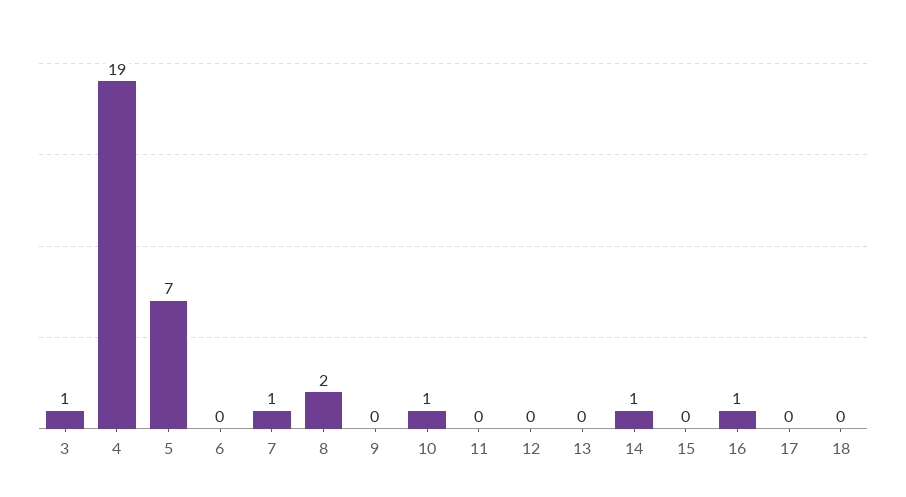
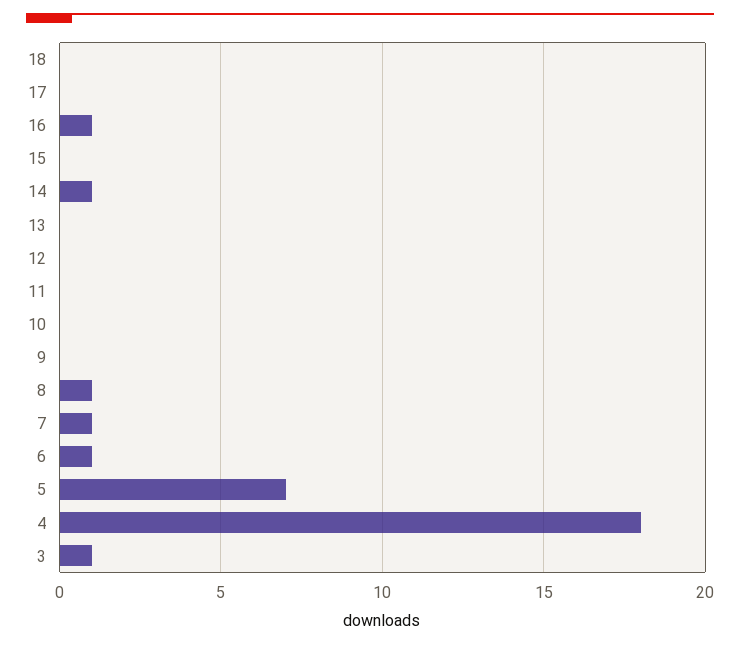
  {
    "3": 1,
-   "4": 19,
+   "4": 18,
    "5": 7,
-   "6": 0,
+   "6": 1,
    "7": 1,
-   "8": 2,
+   "8": 1,
    "9": 0,
-   "10": 1,
+   "10": 0,
    "11": 0,
    "12": 0,
    "13": 0,
    "14": 1,
    "15": 0,
    "16": 1,
    "17": 0,
    "18": 0
  }

